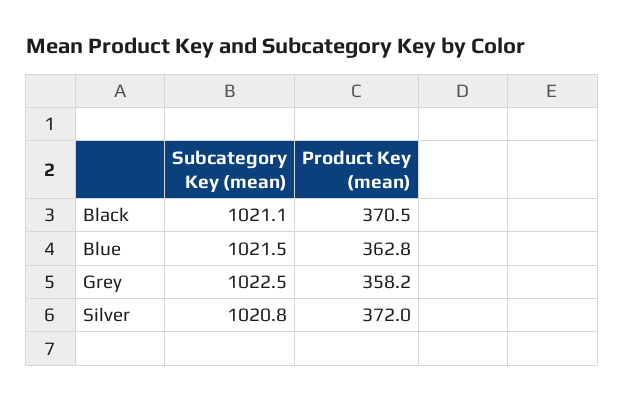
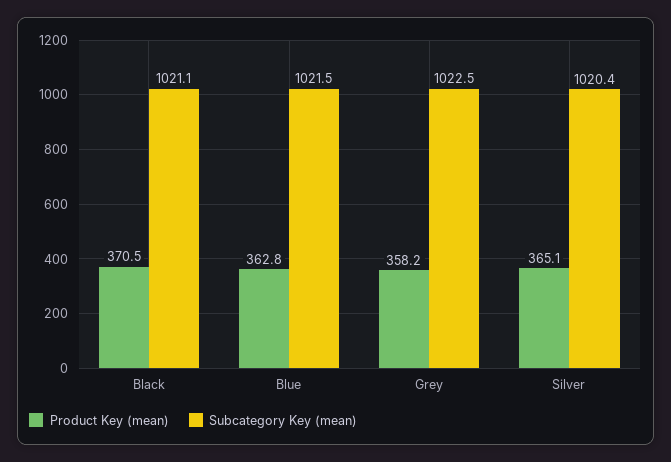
  {
    "Subcategory Key (mean)": {
      "Black": 1021.1,
      "Blue": 1021.5,
      "Grey": 1022.5,
-     "Silver": 1020.8
+     "Silver": 1020.4
    },
    "Product Key (mean)": {
      "Black": 370.5,
      "Blue": 362.8,
      "Grey": 358.2,
-     "Silver": 372
+     "Silver": 365.1
    }
  }

